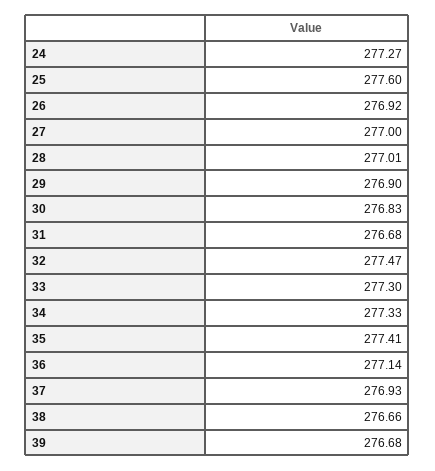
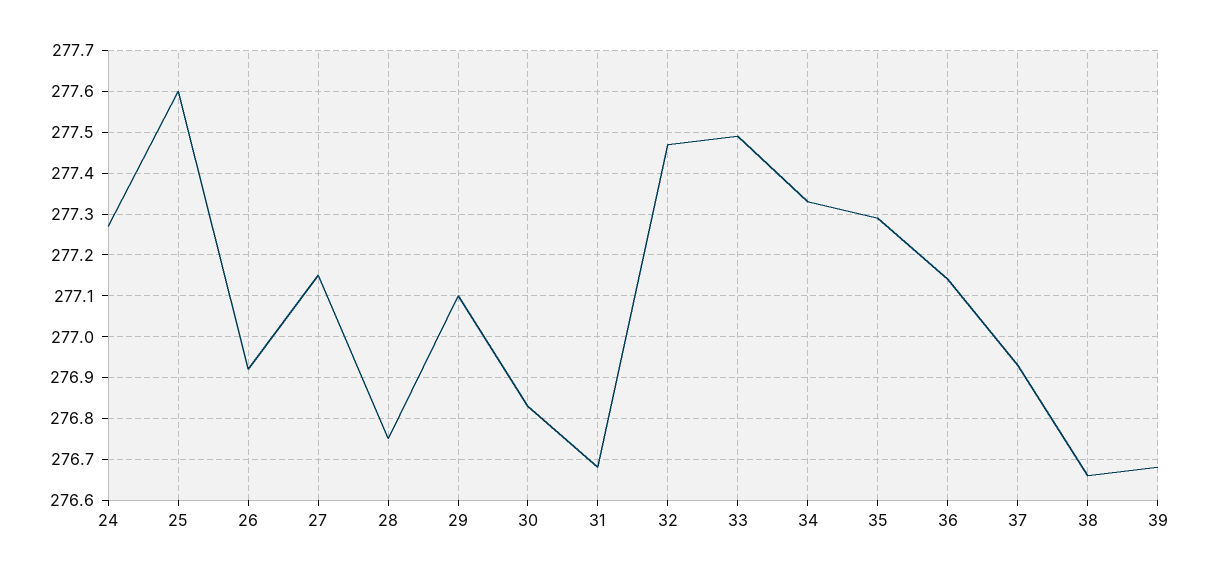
  {
    "24": 277.27,
    "25": 277.6,
    "26": 276.92,
-   "27": 277,
+   "27": 277.15,
-   "28": 277.01,
+   "28": 276.75,
-   "29": 276.9,
+   "29": 277.1,
    "30": 276.83,
    "31": 276.68,
    "32": 277.47,
-   "33": 277.3,
+   "33": 277.5,
    "34": 277.33,
-   "35": 277.41,
+   "35": 277.3,
    "36": 277.14,
    "37": 276.93,
    "38": 276.66,
    "39": 276.68
  }

